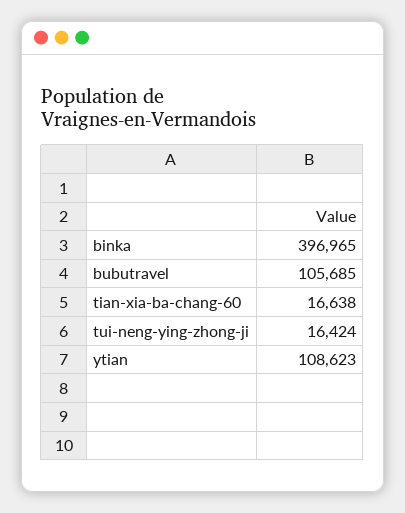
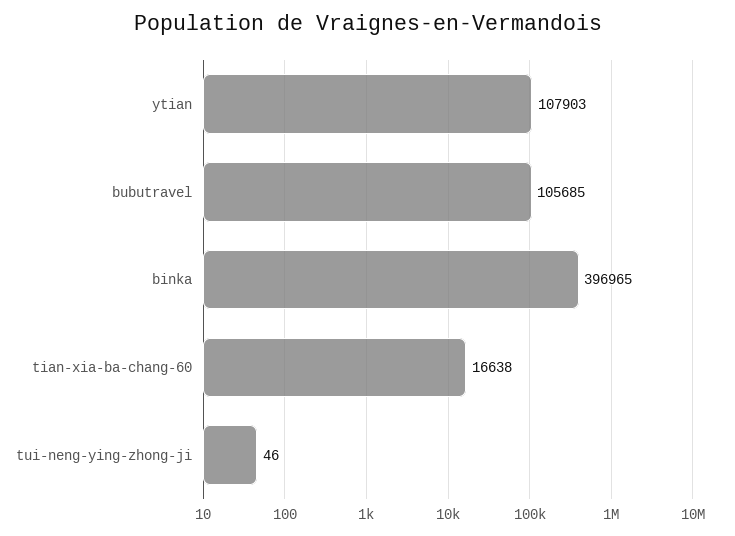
  {
    "binka": 396965,
    "bubutravel": 105685,
    "tian-xia-ba-chang-60": 16638,
-   "tui-neng-ying-zhong-ji": 16424,
+   "tui-neng-ying-zhong-ji": 46,
-   "ytian": 108623
+   "ytian": 107903
  }

